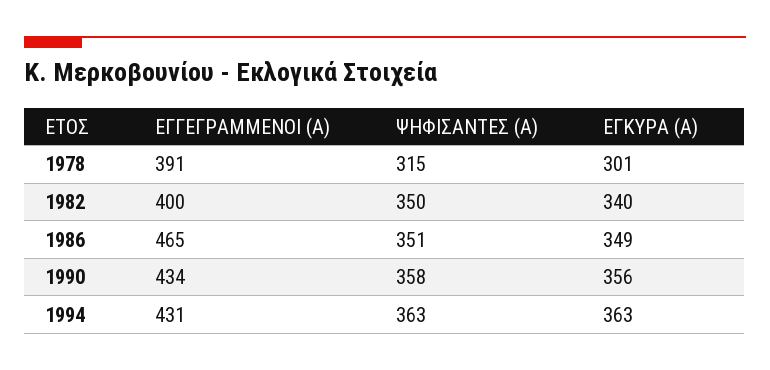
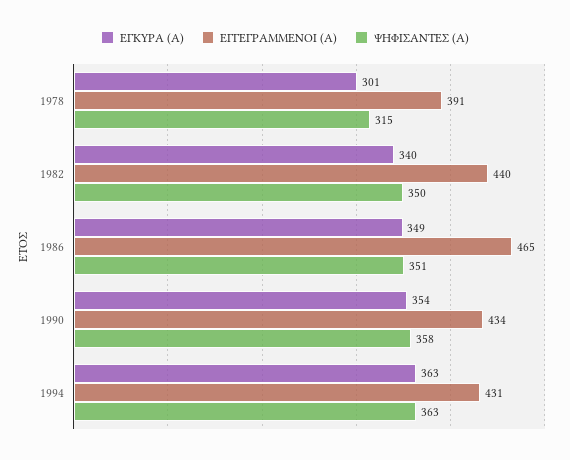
  {
    "ΕΓΓΕΓΡΑΜΜΕΝΟΙ (Α)": {
      "1978": 391,
-     "1982": 400,
+     "1982": 440,
      "1986": 465,
      "1990": 434,
      "1994": 431
    },
    "ΨΗΦΙΣΑΝΤΕΣ (Α)": {
      "1978": 315,
      "1982": 350,
      "1986": 351,
      "1990": 358,
      "1994": 363
    },
    "ΕΓΚΥΡΑ (Α)": {
      "1978": 301,
      "1982": 340,
      "1986": 349,
-     "1990": 356,
+     "1990": 354,
      "1994": 363
    }
  }

